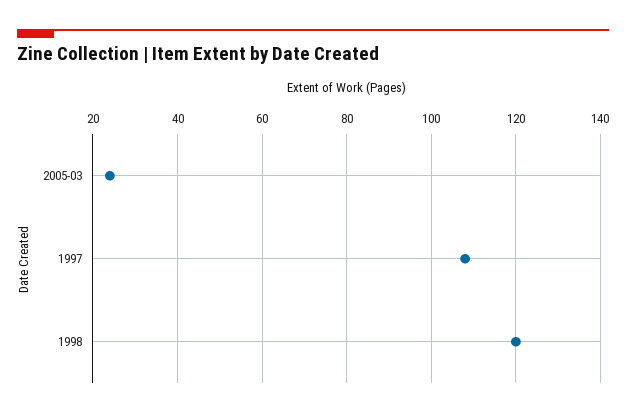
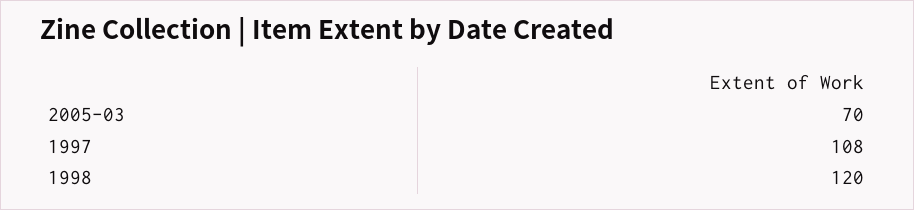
  {
-   "2005-03": 25,
+   "2005-03": 70,
    "1997": 108,
    "1998": 120
  }

